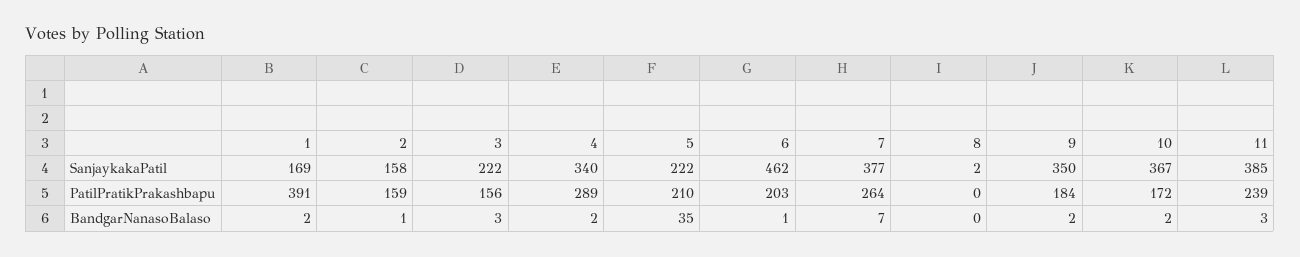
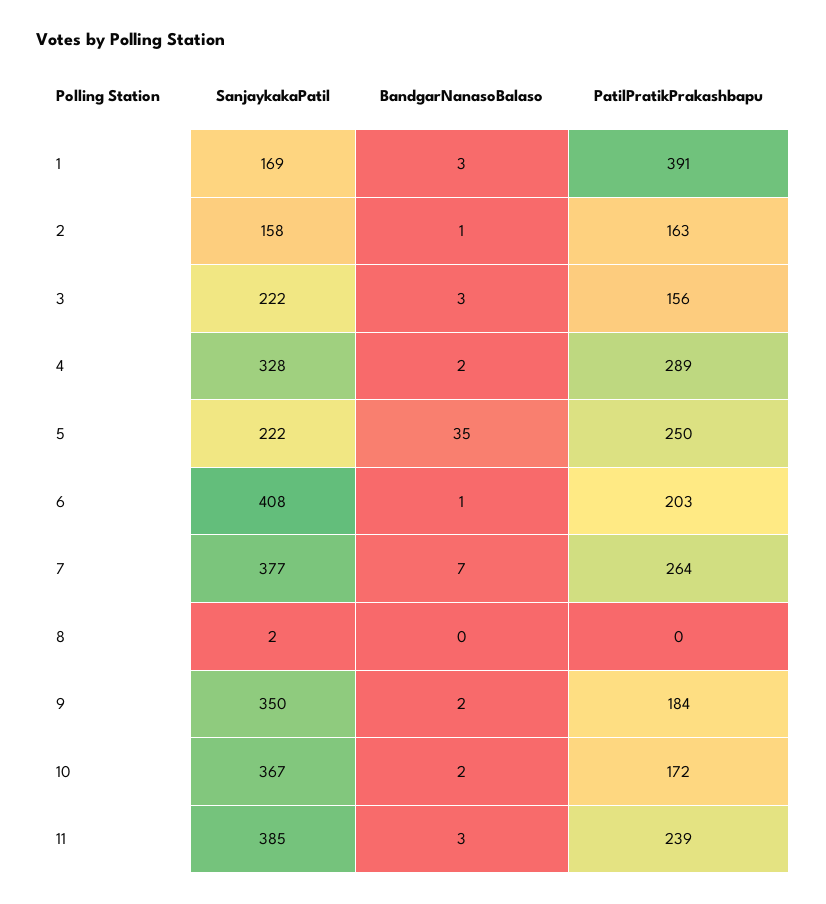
  {
    "1": {
      "SanjaykakaPatil": 169,
      "PatilPratikPrakashbapu": 391,
-     "BandgarNanasoBalaso": 2
+     "BandgarNanasoBalaso": 3
    },
    "2": {
      "SanjaykakaPatil": 158,
-     "PatilPratikPrakashbapu": 159,
+     "PatilPratikPrakashbapu": 163,
      "BandgarNanasoBalaso": 1
    },
    "3": {
      "SanjaykakaPatil": 222,
      "PatilPratikPrakashbapu": 156,
      "BandgarNanasoBalaso": 3
    },
    "4": {
-     "SanjaykakaPatil": 340,
+     "SanjaykakaPatil": 328,
      "PatilPratikPrakashbapu": 289,
      "BandgarNanasoBalaso": 2
    },
    "5": {
      "SanjaykakaPatil": 222,
-     "PatilPratikPrakashbapu": 210,
+     "PatilPratikPrakashbapu": 250,
      "BandgarNanasoBalaso": 35
    },
    "6": {
-     "SanjaykakaPatil": 462,
+     "SanjaykakaPatil": 408,
      "PatilPratikPrakashbapu": 203,
      "BandgarNanasoBalaso": 1
    },
    "7": {
      "SanjaykakaPatil": 377,
      "PatilPratikPrakashbapu": 264,
      "BandgarNanasoBalaso": 7
    },
    "8": {
      "SanjaykakaPatil": 2,
      "PatilPratikPrakashbapu": 0,
      "BandgarNanasoBalaso": 0
    },
    "9": {
      "SanjaykakaPatil": 350,
      "PatilPratikPrakashbapu": 184,
      "BandgarNanasoBalaso": 2
    },
    "10": {
      "SanjaykakaPatil": 367,
      "PatilPratikPrakashbapu": 172,
      "BandgarNanasoBalaso": 2
    },
    "11": {
      "SanjaykakaPatil": 385,
      "PatilPratikPrakashbapu": 239,
      "BandgarNanasoBalaso": 3
    }
  }

